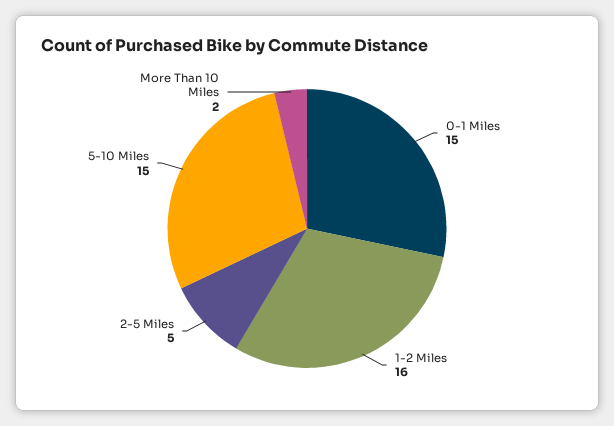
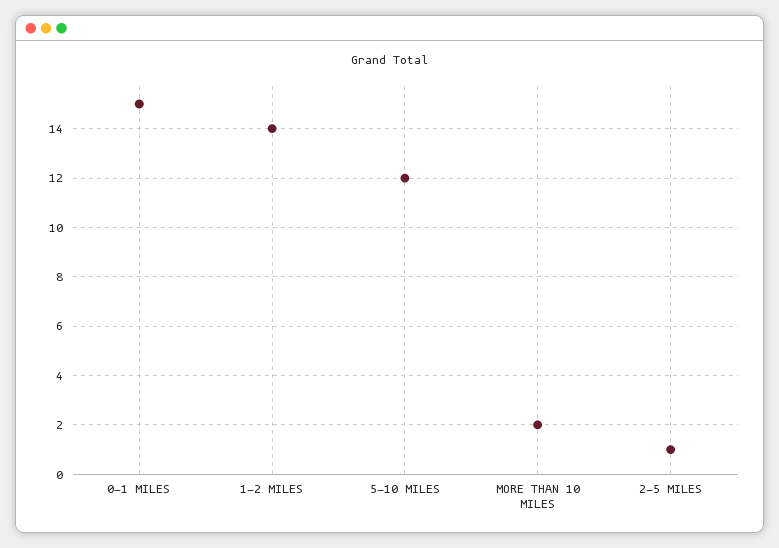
  {
    "0-1 Miles": 15,
-   "1-2 Miles": 16,
+   "1-2 Miles": 14,
-   "2-5 Miles": 5,
+   "2-5 Miles": 1,
-   "5-10 Miles": 15,
+   "5-10 Miles": 12,
    "More Than 10 Miles": 2
  }

